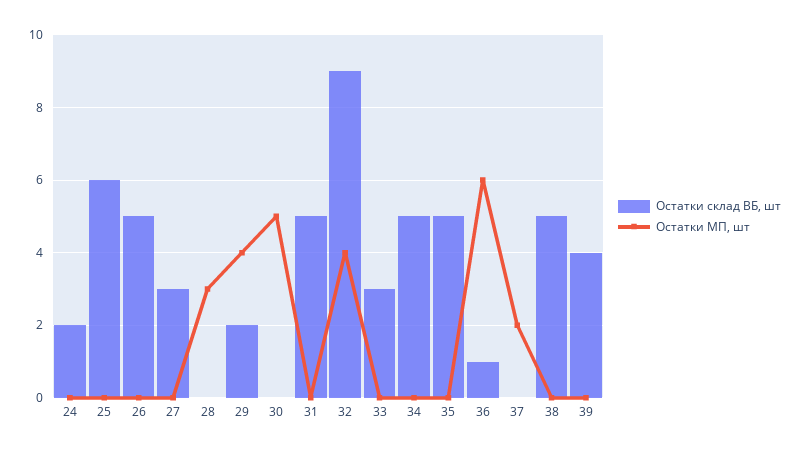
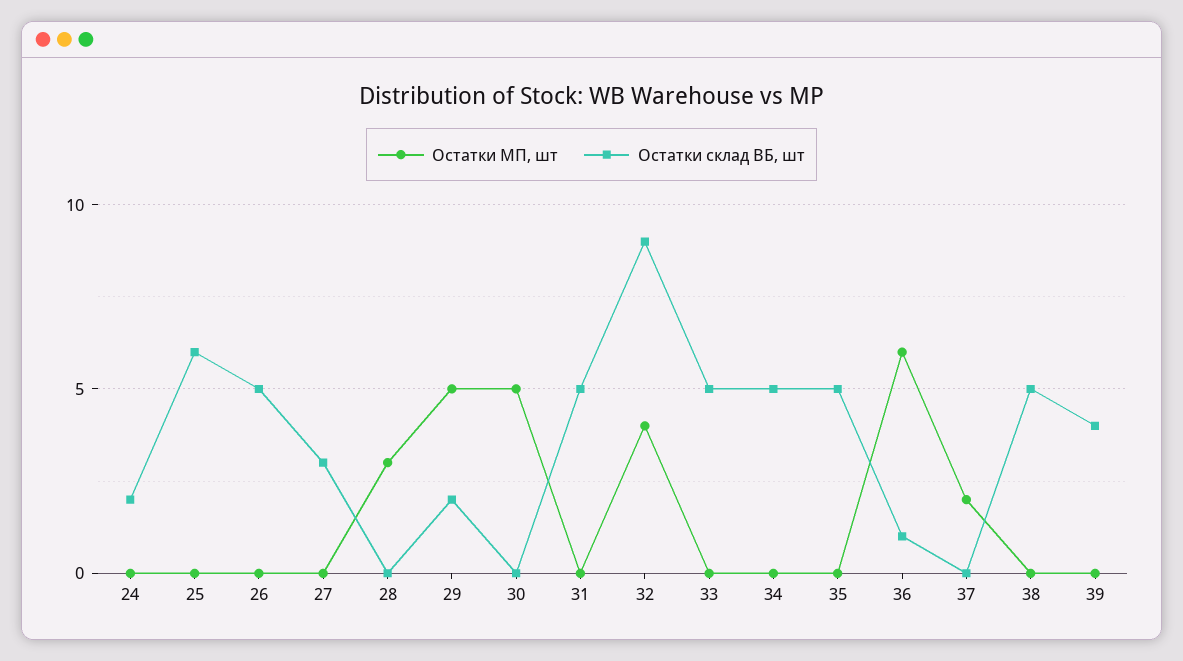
  {
    "Остатки склад ВБ, шт": {
      "24": 2,
      "25": 6,
      "26": 5,
      "27": 3,
      "28": 0,
      "29": 2,
      "30": 0,
      "31": 5,
      "32": 9,
-     "33": 3,
+     "33": 5,
      "34": 5,
      "35": 5,
      "36": 1,
      "37": 0,
      "38": 5,
      "39": 4
    },
    "Остатки МП, шт": {
      "24": 0,
      "25": 0,
      "26": 0,
      "27": 0,
      "28": 3,
-     "29": 4,
+     "29": 5,
      "30": 5,
      "31": 0,
      "32": 4,
      "33": 0,
      "34": 0,
      "35": 0,
      "36": 6,
      "37": 2,
      "38": 0,
      "39": 0
    }
  }

